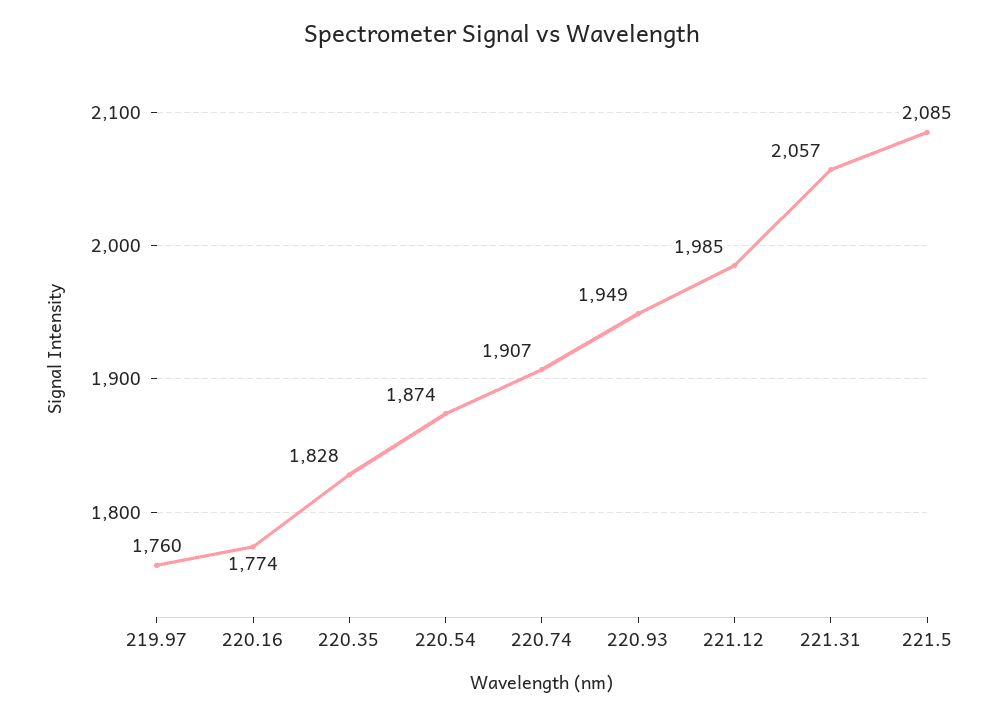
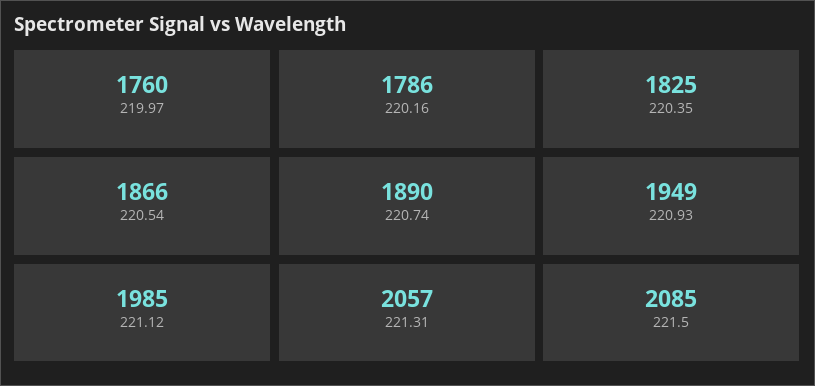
  {
    "219.97": 1760,
-   "220.16": 1774,
+   "220.16": 1786,
-   "220.35": 1828,
+   "220.35": 1825,
-   "220.54": 1874,
+   "220.54": 1866,
-   "220.74": 1907,
+   "220.74": 1890,
    "220.93": 1949,
    "221.12": 1985,
    "221.31": 2057,
    "221.5": 2085
  }

